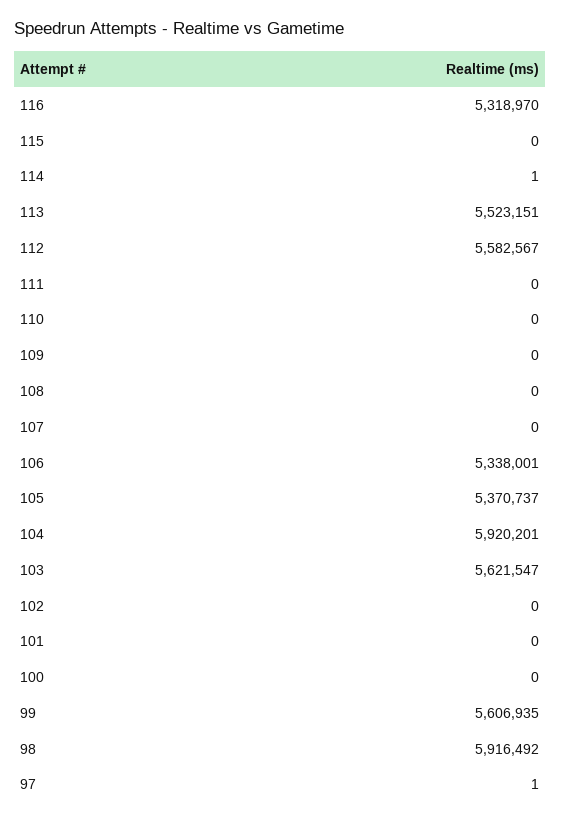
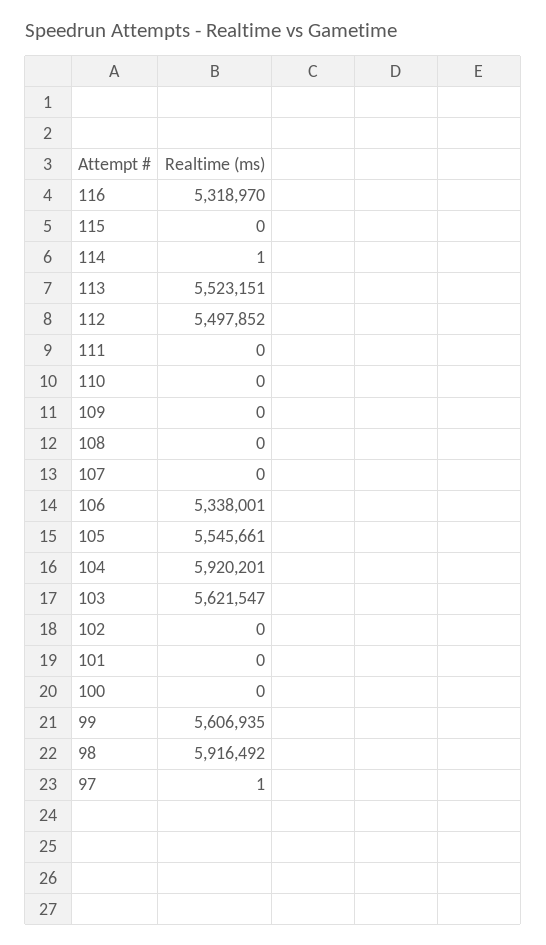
  {
    "116": 5318970,
    "115": 0,
    "114": 1,
    "113": 5523151,
-   "112": 5582567,
+   "112": 5497852,
    "111": 0,
    "110": 0,
    "109": 0,
    "108": 0,
    "107": 0,
    "106": 5338001,
-   "105": 5370737,
+   "105": 5545661,
    "104": 5920201,
    "103": 5621547,
    "102": 0,
    "101": 0,
    "100": 0,
    "99": 5606935,
    "98": 5916492,
    "97": 1
  }

